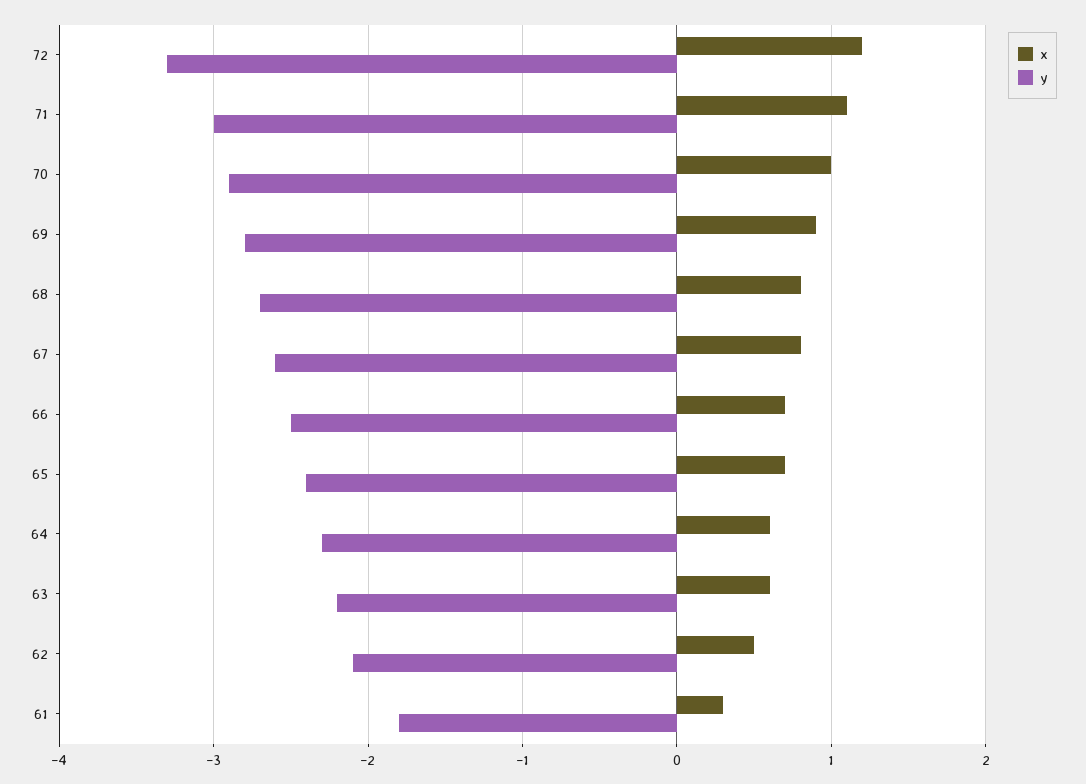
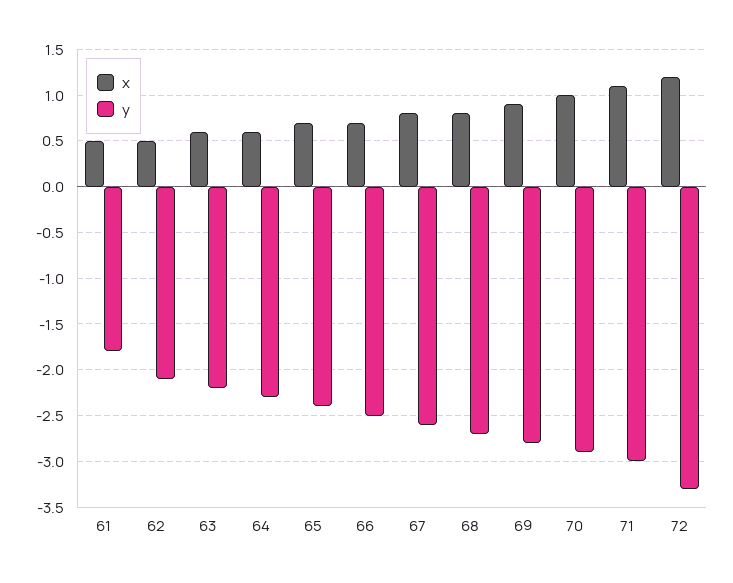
  {
    "x": {
      "72": 1.2,
      "71": 1.1,
      "70": 1,
      "69": 0.9,
      "68": 0.8,
      "67": 0.8,
      "66": 0.7,
      "65": 0.7,
      "64": 0.6,
      "63": 0.6,
      "62": 0.5,
-     "61": 0.3
+     "61": 0.5
    },
    "y": {
      "72": -3.3,
      "71": -3,
      "70": -2.9,
      "69": -2.8,
      "68": -2.7,
      "67": -2.6,
      "66": -2.5,
      "65": -2.4,
      "64": -2.3,
      "63": -2.2,
      "62": -2.1,
      "61": -1.8
    }
  }

